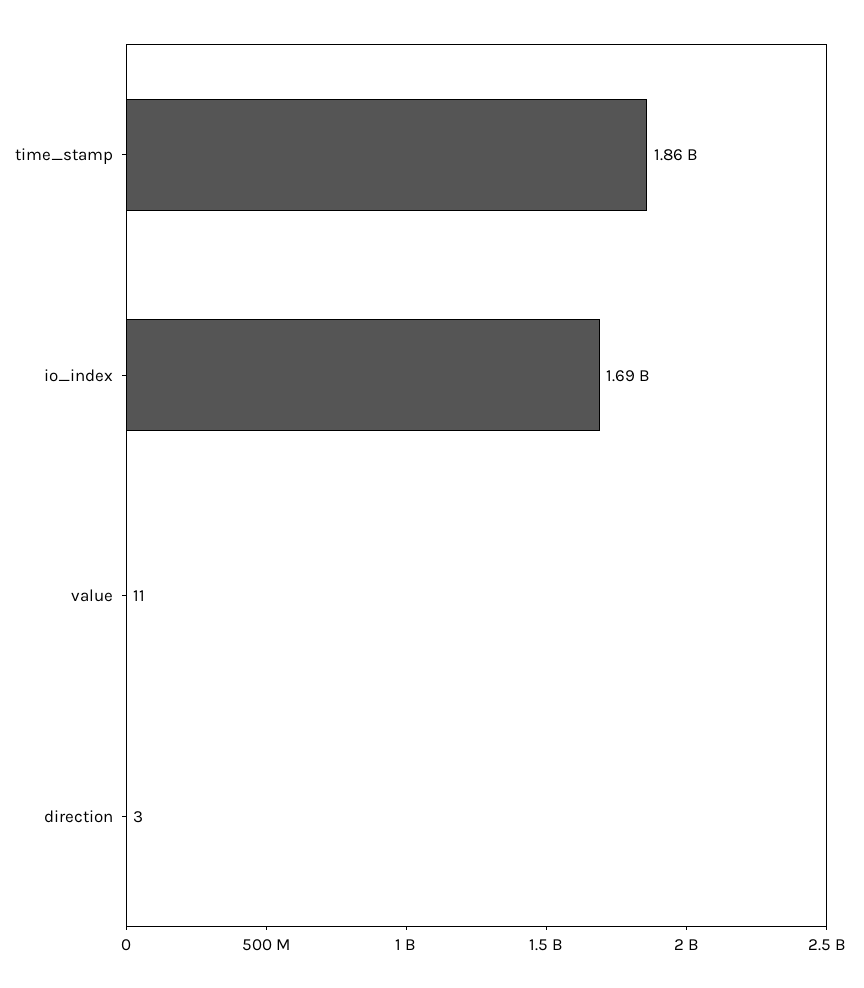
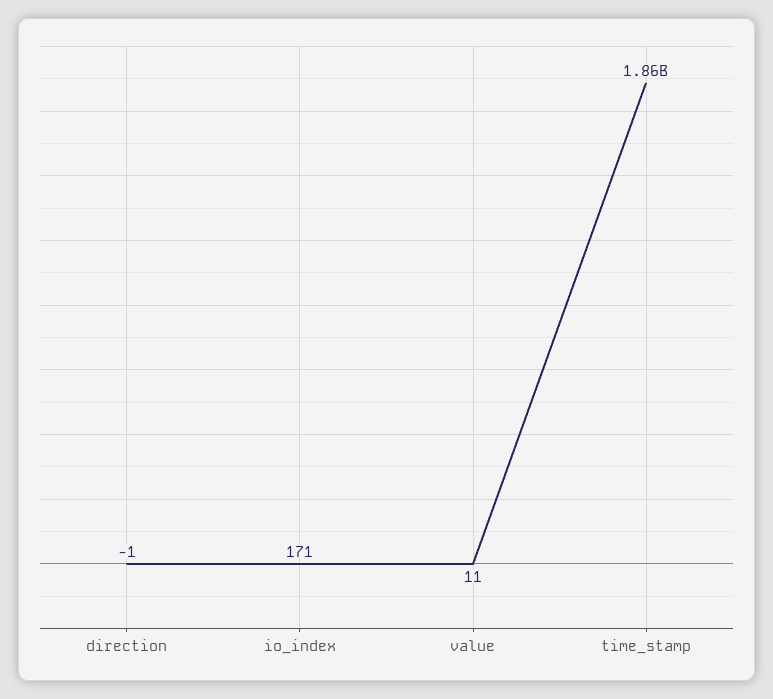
  {
    "time_stamp": 1860000000,
-   "io_index": 1690000000,
+   "io_index": 171,
    "value": 11,
-   "direction": 3
+   "direction": -1
  }

